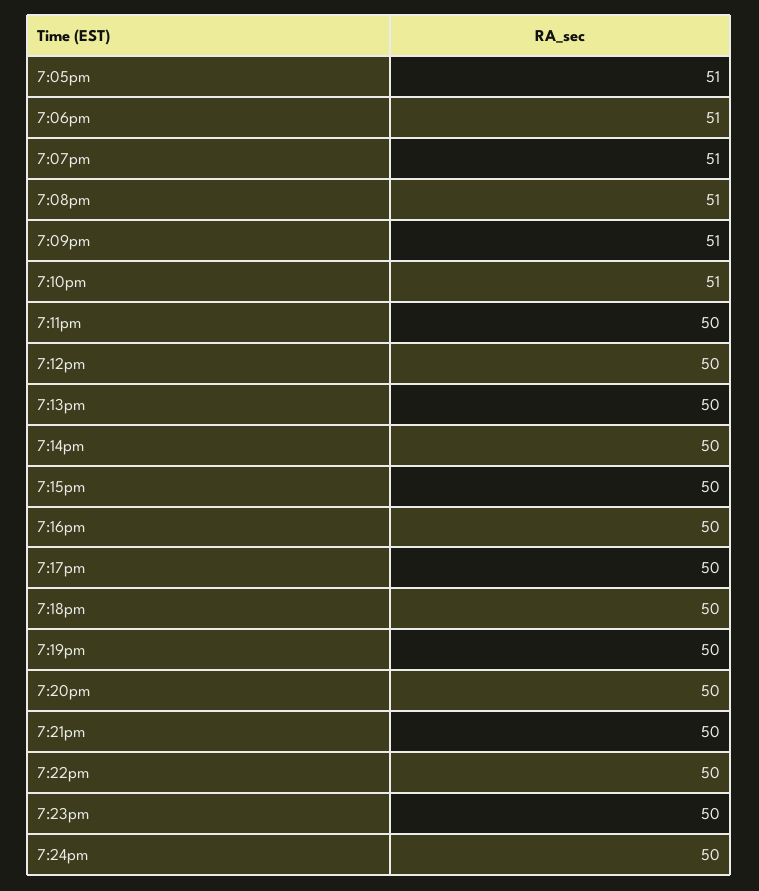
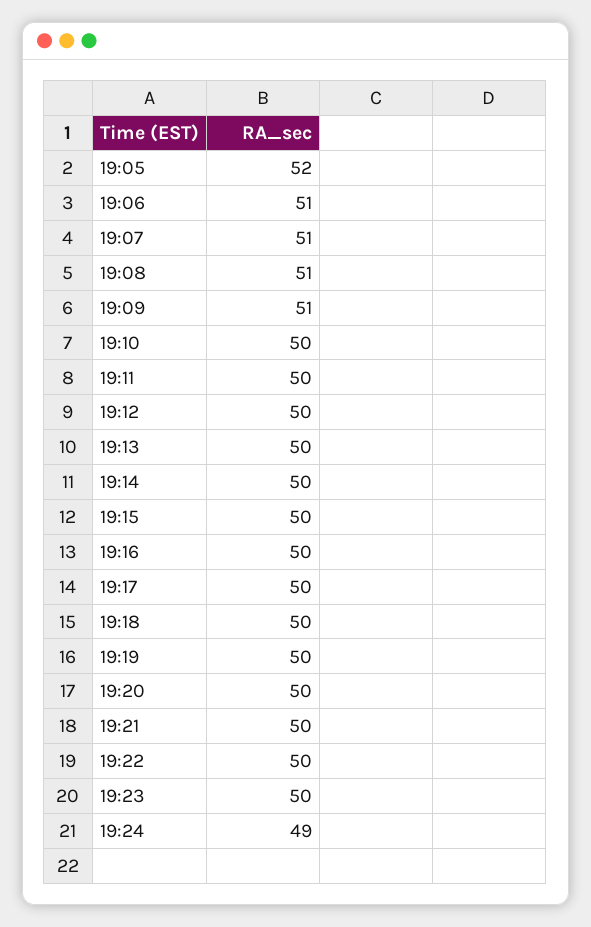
  {
-   "7:05pm": 51,
+   "7:05pm": 52,
    "7:06pm": 51,
    "7:07pm": 51,
    "7:08pm": 51,
    "7:09pm": 51,
-   "7:10pm": 51,
+   "7:10pm": 50,
    "7:11pm": 50,
    "7:12pm": 50,
    "7:13pm": 50,
    "7:14pm": 50,
    "7:15pm": 50,
    "7:16pm": 50,
    "7:17pm": 50,
    "7:18pm": 50,
    "7:19pm": 50,
    "7:20pm": 50,
    "7:21pm": 50,
    "7:22pm": 50,
    "7:23pm": 50,
-   "7:24pm": 50
+   "7:24pm": 49
  }

